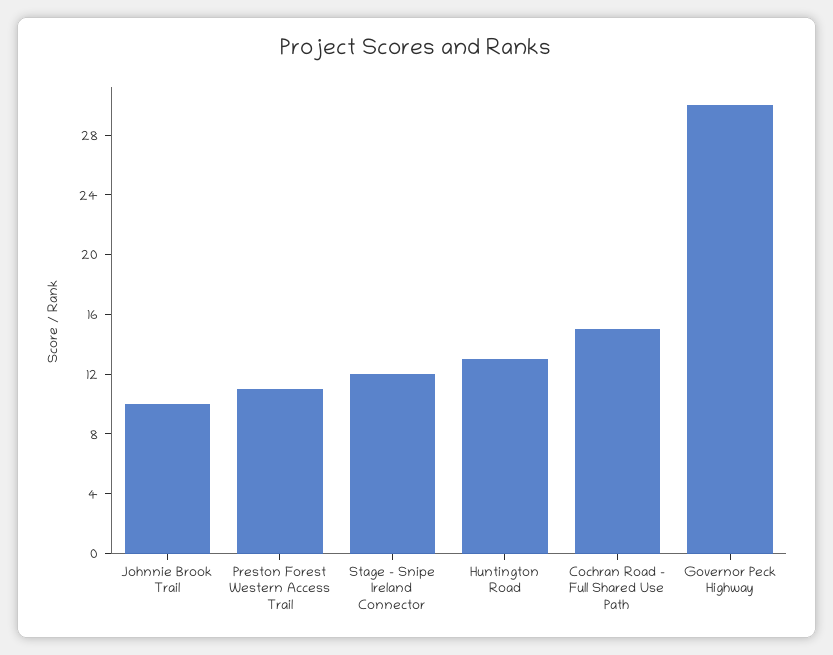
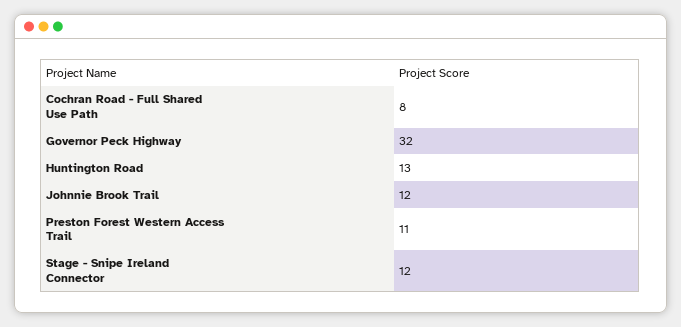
  {
-   "Johnnie Brook Trail": 10,
+   "Johnnie Brook Trail": 12,
    "Preston Forest Western Access Trail": 11,
    "Stage - Snipe Ireland Connector": 12,
    "Huntington Road": 13,
-   "Cochran Road - Full Shared Use Path": 15,
+   "Cochran Road - Full Shared Use Path": 8,
-   "Governor Peck Highway": 30
+   "Governor Peck Highway": 32
  }

